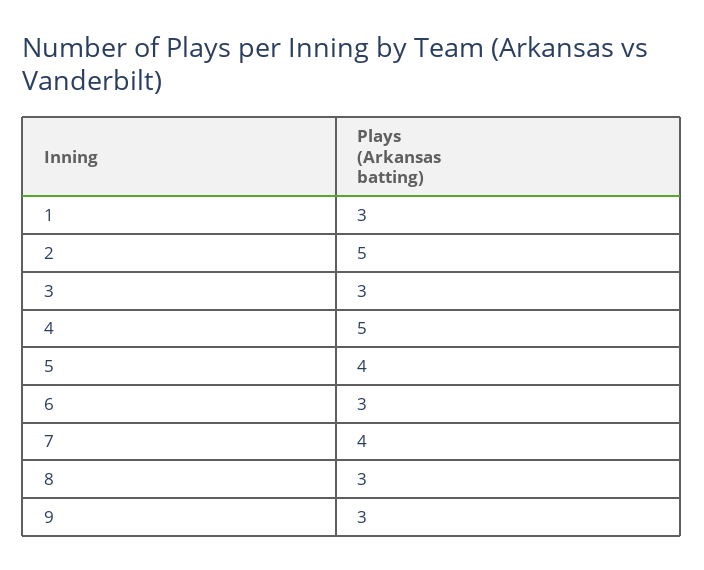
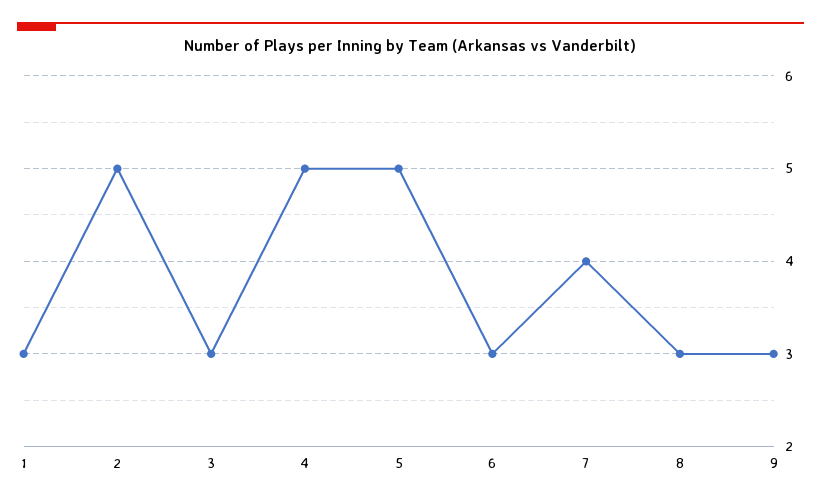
  {
    "1": 3,
    "2": 5,
    "3": 3,
    "4": 5,
-   "5": 4,
+   "5": 5,
    "6": 3,
    "7": 4,
    "8": 3,
    "9": 3
  }

